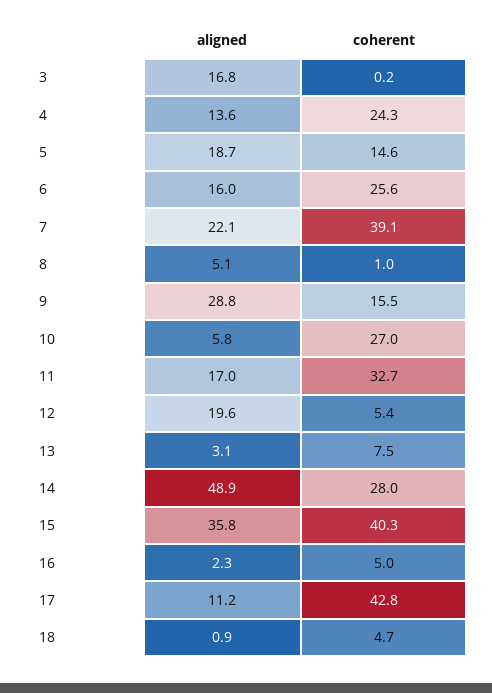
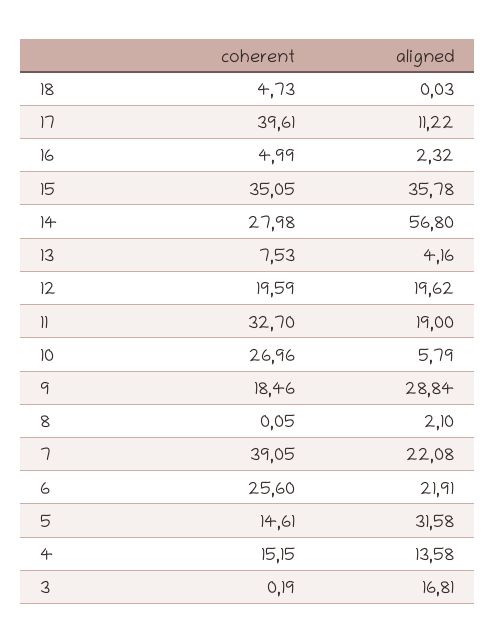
  {
    "aligned": {
      "3": 16.81,
      "4": 13.58,
-     "5": 18.7,
+     "5": 31.58,
-     "6": 16,
+     "6": 21.91,
      "7": 22.08,
-     "8": 5.1,
+     "8": 2.1,
      "9": 28.84,
      "10": 5.79,
-     "11": 17,
+     "11": 19,
      "12": 19.62,
-     "13": 3.1,
+     "13": 4.16,
-     "14": 48.9,
+     "14": 56.8,
      "15": 35.78,
      "16": 2.32,
      "17": 11.22,
-     "18": 0.9
+     "18": 0.03
    },
    "coherent": {
      "3": 0.19,
-     "4": 24.3,
+     "4": 15.15,
      "5": 14.61,
      "6": 25.6,
      "7": 39.05,
-     "8": 1,
+     "8": 0.05,
-     "9": 15.5,
+     "9": 18.46,
      "10": 26.96,
      "11": 32.7,
-     "12": 5.4,
+     "12": 19.59,
      "13": 7.53,
      "14": 27.98,
-     "15": 40.3,
+     "15": 35.05,
      "16": 4.99,
-     "17": 42.8,
+     "17": 39.61,
      "18": 4.73
    }
  }

